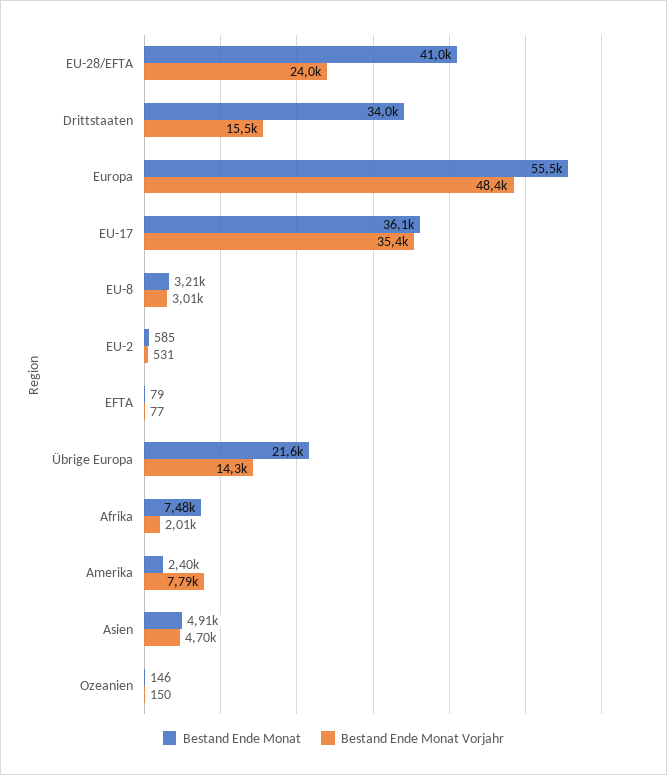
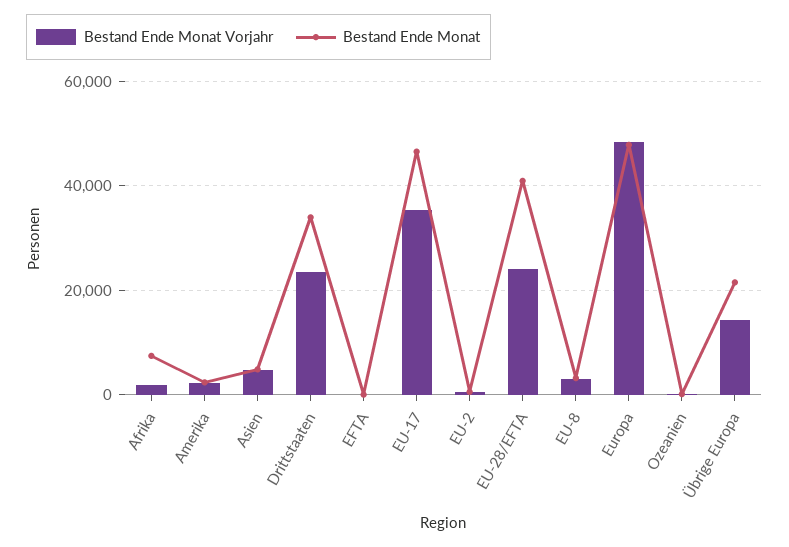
  {
    "Bestand Ende Monat": {
      "EU-28/EFTA": 41000,
      "Drittstaaten": 34000,
-     "Europa": 55500,
+     "Europa": 48000,
-     "EU-17": 36100,
+     "EU-17": 46000,
      "EU-8": 3210,
      "EU-2": 585,
      "EFTA": 79,
      "Übrige Europa": 21600,
      "Afrika": 7480,
      "Amerika": 2400,
      "Asien": 4910,
      "Ozeanien": 146
    },
    "Bestand Ende Monat Vorjahr": {
      "EU-28/EFTA": 24000,
-     "Drittstaaten": 15500,
+     "Drittstaaten": 24000,
      "Europa": 48400,
      "EU-17": 35400,
      "EU-8": 3010,
      "EU-2": 531,
      "EFTA": 77,
      "Übrige Europa": 14300,
      "Afrika": 2010,
-     "Amerika": 7790,
+     "Amerika": 2000,
      "Asien": 4700,
      "Ozeanien": 150
    }
  }

